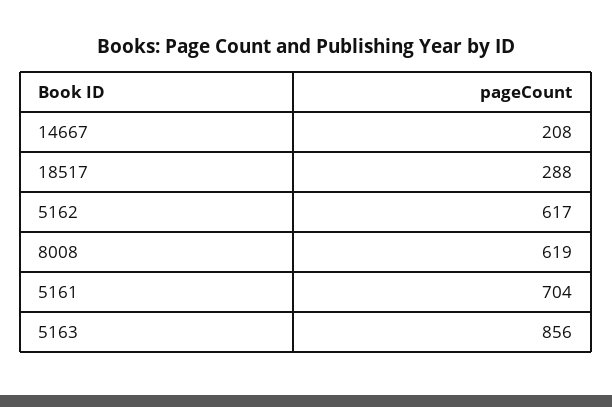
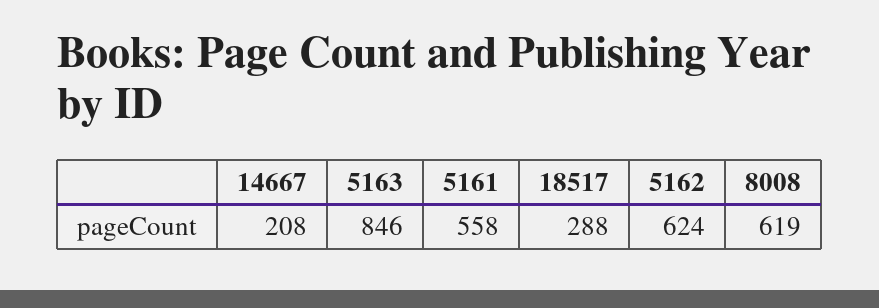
  {
    "14667": 208,
    "18517": 288,
-   "5162": 617,
+   "5162": 624,
    "8008": 619,
-   "5161": 704,
+   "5161": 558,
-   "5163": 856
+   "5163": 846
  }

